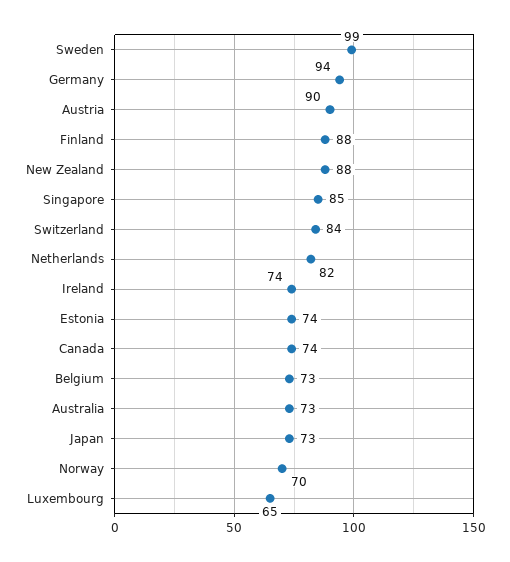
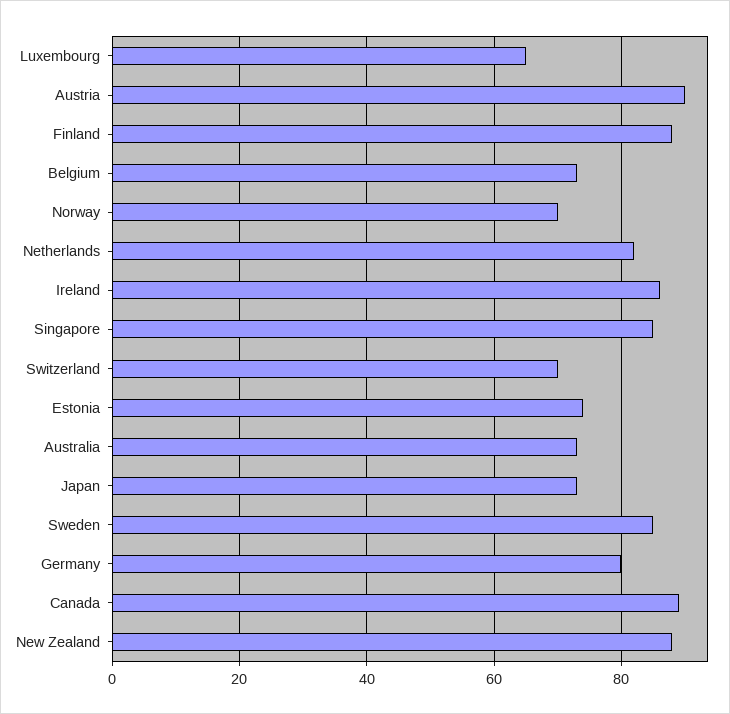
  {
-   "Sweden": 99,
+   "Sweden": 85,
-   "Germany": 94,
+   "Germany": 80,
    "Austria": 90,
    "Finland": 88,
    "New Zealand": 88,
    "Singapore": 85,
-   "Switzerland": 84,
+   "Switzerland": 70,
    "Netherlands": 82,
-   "Ireland": 74,
+   "Ireland": 85,
    "Estonia": 74,
-   "Canada": 74,
+   "Canada": 90,
    "Belgium": 73,
    "Australia": 73,
    "Japan": 73,
    "Norway": 70,
    "Luxembourg": 65
  }

